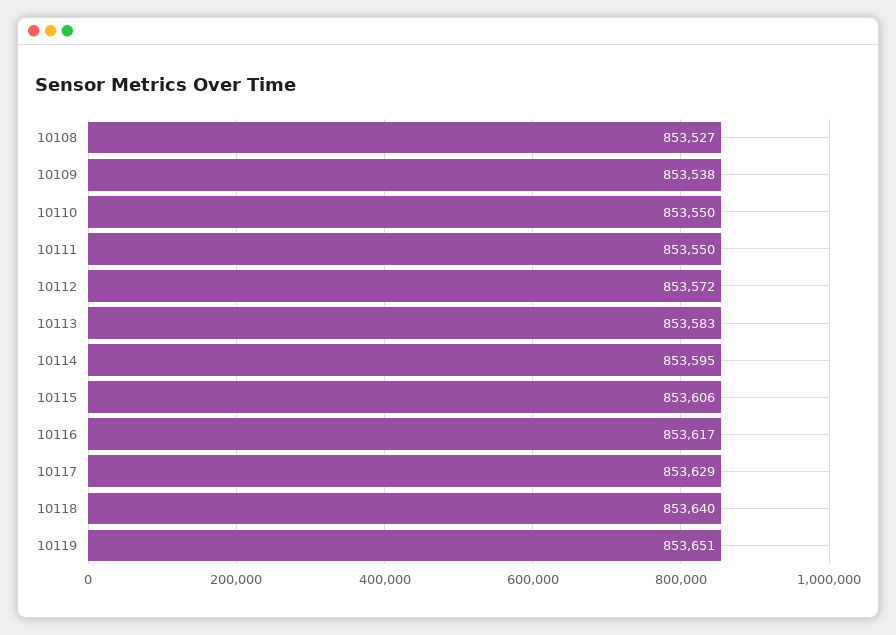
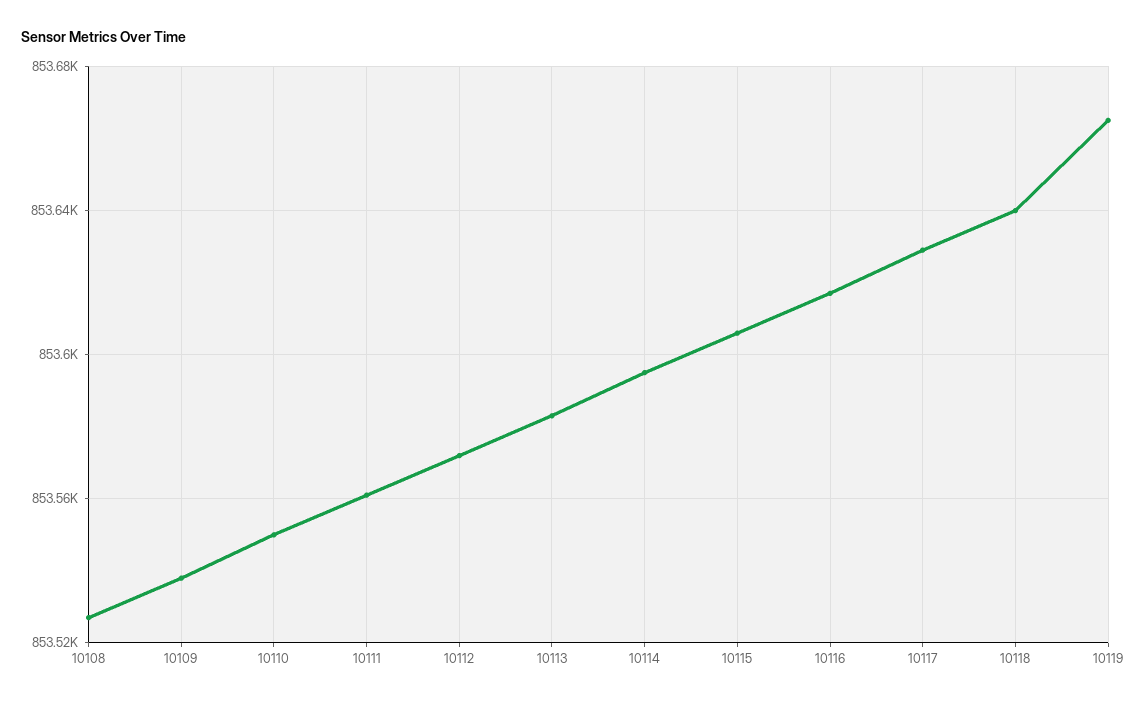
  {
    "10108": 853527,
    "10109": 853538,
    "10110": 853550,
-   "10111": 853550,
+   "10111": 853560,
    "10112": 853572,
    "10113": 853583,
    "10114": 853595,
    "10115": 853606,
    "10116": 853617,
    "10117": 853629,
    "10118": 853640,
-   "10119": 853651
+   "10119": 853665
  }

